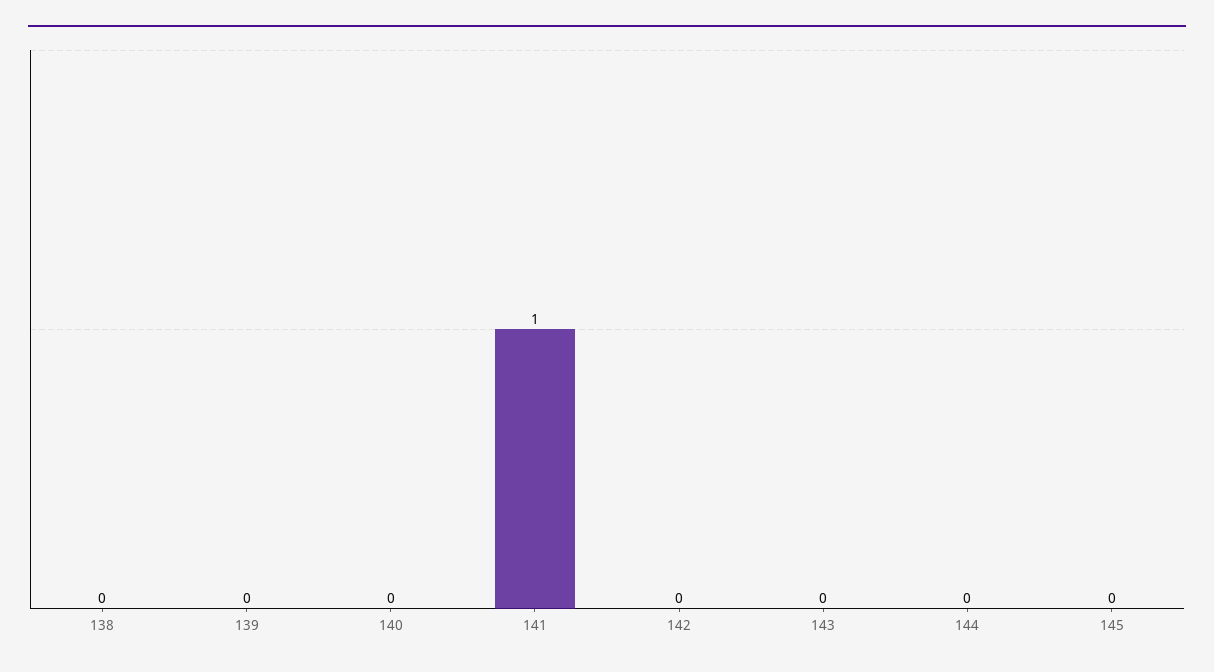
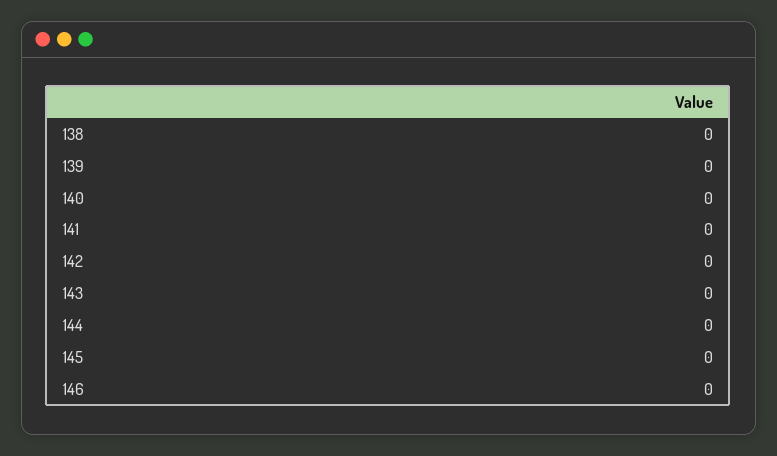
  {
    "138": 0,
    "139": 0,
    "140": 0,
-   "141": 1,
+   "141": 0,
    "142": 0,
    "143": 0,
    "144": 0,
-   "145": 0
+   "145": 0,
+   "146": 0
  }

